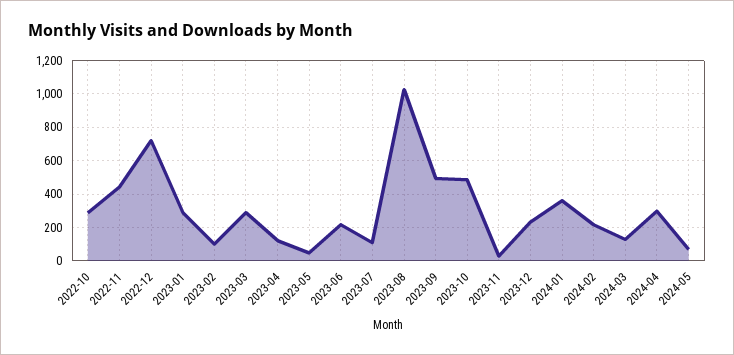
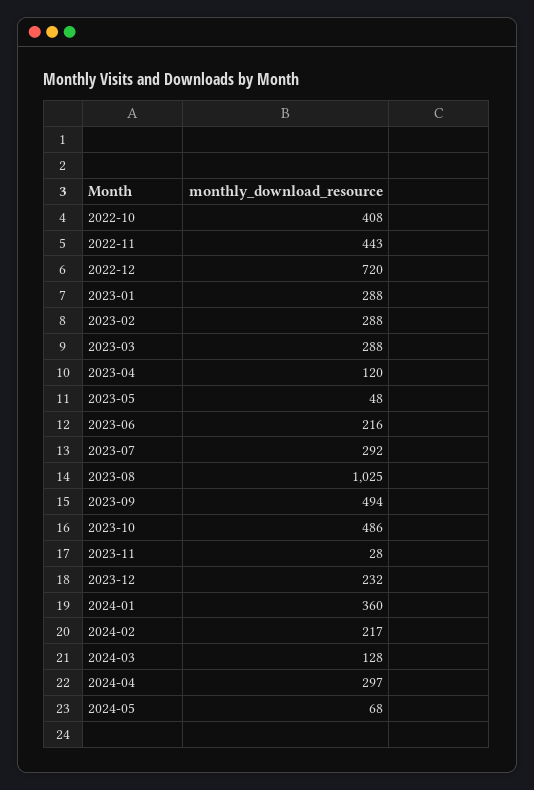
  {
-   "2022-10": 300,
+   "2022-10": 408,
    "2022-11": 443,
    "2022-12": 720,
    "2023-01": 288,
-   "2023-02": 100,
+   "2023-02": 288,
    "2023-03": 288,
    "2023-04": 120,
    "2023-05": 48,
    "2023-06": 216,
-   "2023-07": 100,
+   "2023-07": 292,
    "2023-08": 1025,
    "2023-09": 494,
    "2023-10": 486,
    "2023-11": 28,
    "2023-12": 232,
    "2024-01": 360,
    "2024-02": 217,
    "2024-03": 128,
    "2024-04": 297,
    "2024-05": 68
  }

